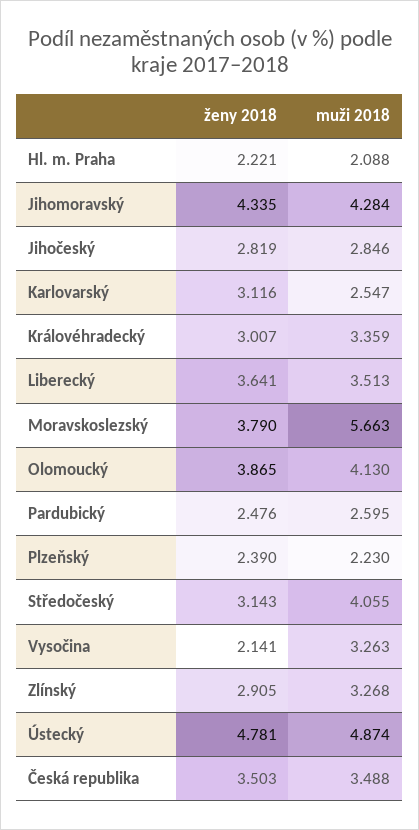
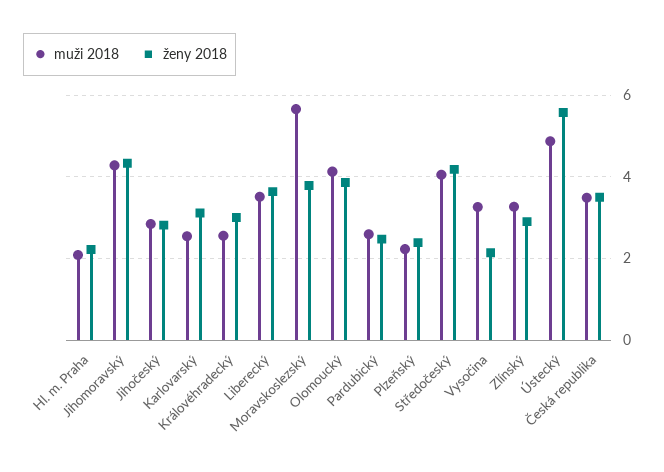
  {
    "ženy 2018": {
      "Hl. m. Praha": 2.221,
      "Jihomoravský": 4.335,
      "Jihočeský": 2.819,
      "Karlovarský": 3.116,
      "Královéhradecký": 3.007,
      "Liberecký": 3.641,
      "Moravskoslezský": 3.79,
      "Olomoucký": 3.865,
      "Pardubický": 2.476,
      "Plzeňský": 2.39,
-     "Středočeský": 3.143,
+     "Středočeský": 4.2,
      "Vysočina": 2.141,
      "Zlínský": 2.905,
-     "Ústecký": 4.781,
+     "Ústecký": 5.6,
      "Česká republika": 3.503
    },
    "muži 2018": {
      "Hl. m. Praha": 2.088,
      "Jihomoravský": 4.284,
      "Jihočeský": 2.846,
      "Karlovarský": 2.547,
-     "Královéhradecký": 3.359,
+     "Královéhradecký": 2.6,
      "Liberecký": 3.513,
      "Moravskoslezský": 5.663,
      "Olomoucký": 4.13,
      "Pardubický": 2.595,
      "Plzeňský": 2.23,
      "Středočeský": 4.055,
      "Vysočina": 3.263,
      "Zlínský": 3.268,
      "Ústecký": 4.874,
      "Česká republika": 3.488
    }
  }

